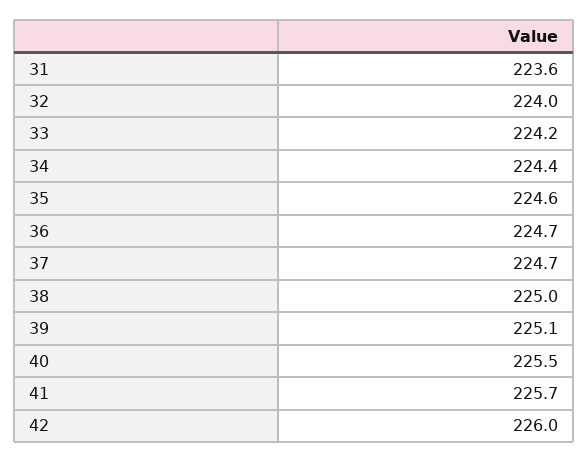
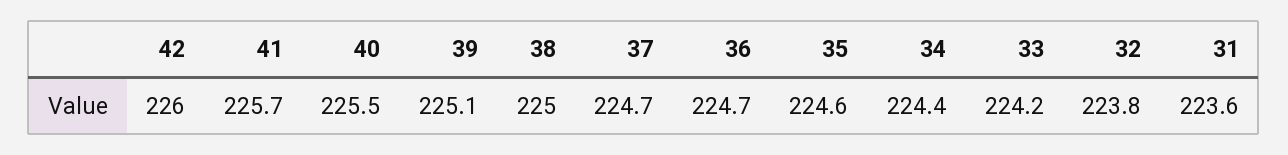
  {
    "31": 223.6,
-   "32": 224,
+   "32": 223.8,
    "33": 224.2,
    "34": 224.4,
    "35": 224.6,
    "36": 224.7,
    "37": 224.7,
    "38": 225,
    "39": 225.1,
    "40": 225.5,
    "41": 225.7,
    "42": 226
  }

